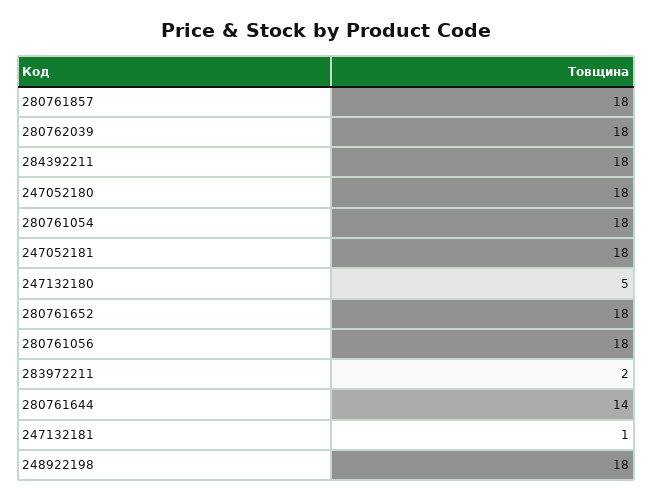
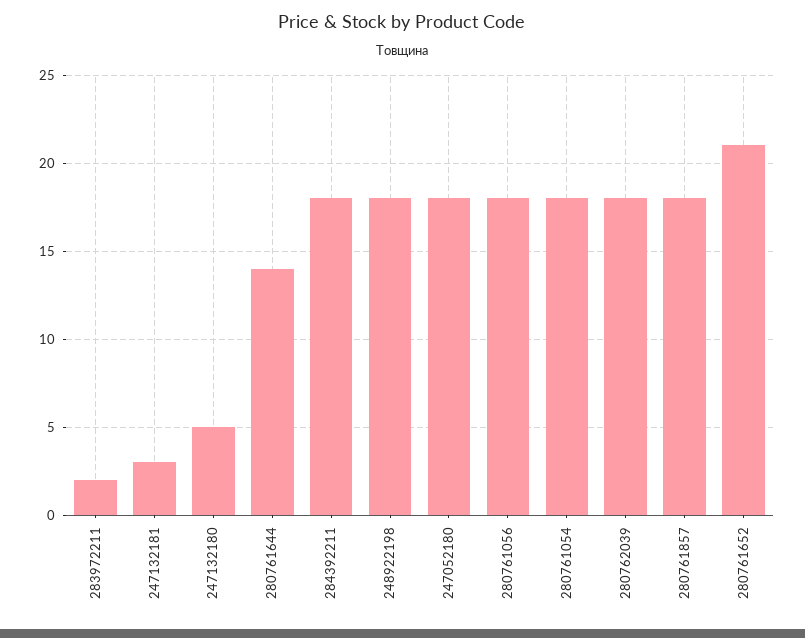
  {
    "280761857": 18,
    "280762039": 18,
    "284392211": 18,
    "247052180": 18,
    "280761054": 18,
-   "247052181": 18,
    "247132180": 5,
-   "280761652": 18,
+   "280761652": 21,
    "280761056": 18,
    "283972211": 2,
    "280761644": 14,
-   "247132181": 1,
+   "247132181": 3,
    "248922198": 18
  }

